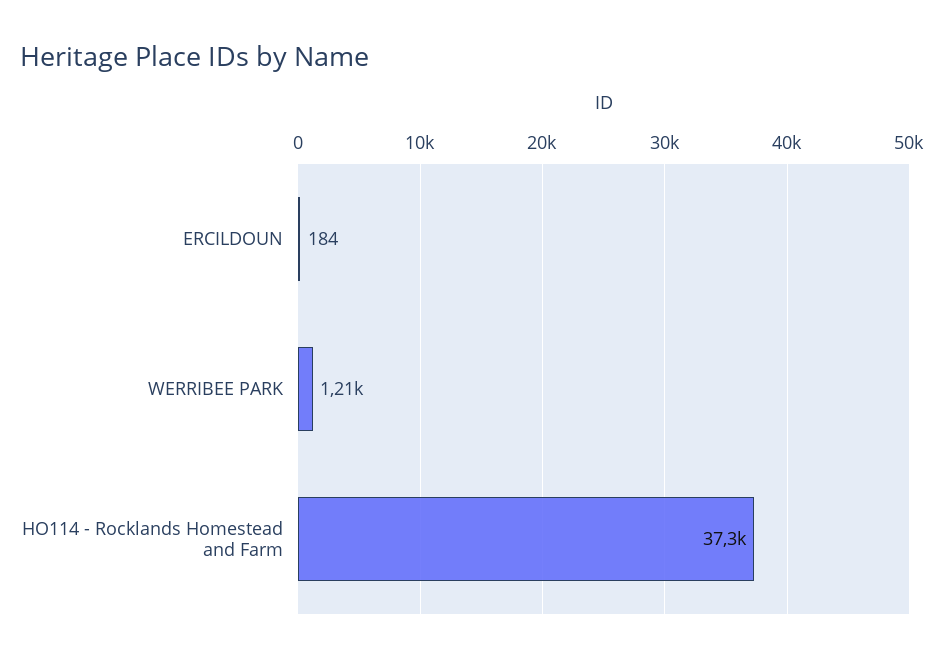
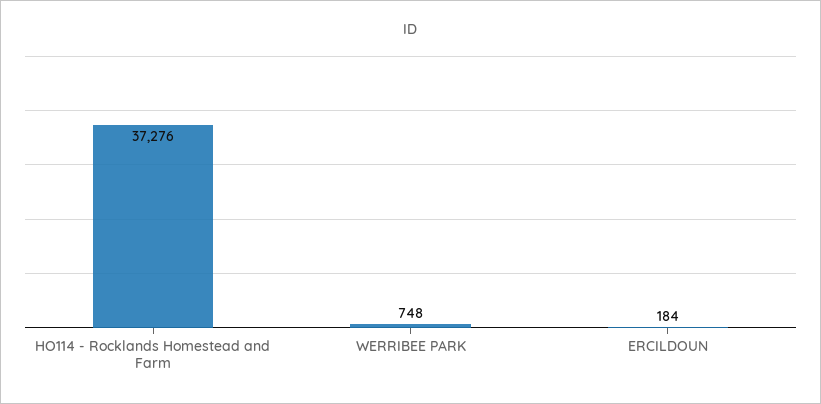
  {
    "ERCILDOUN": 184,
-   "WERRIBEE PARK": 1210,
+   "WERRIBEE PARK": 748,
    "HO114 - Rocklands Homestead and Farm": 37276
  }

